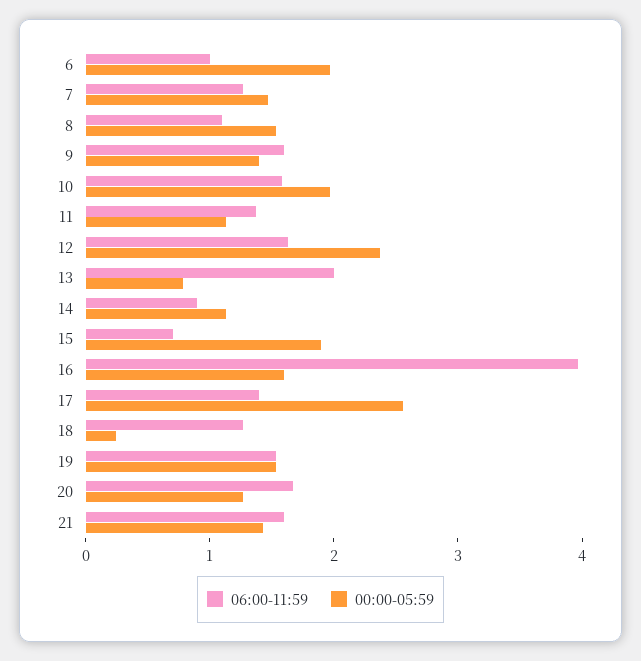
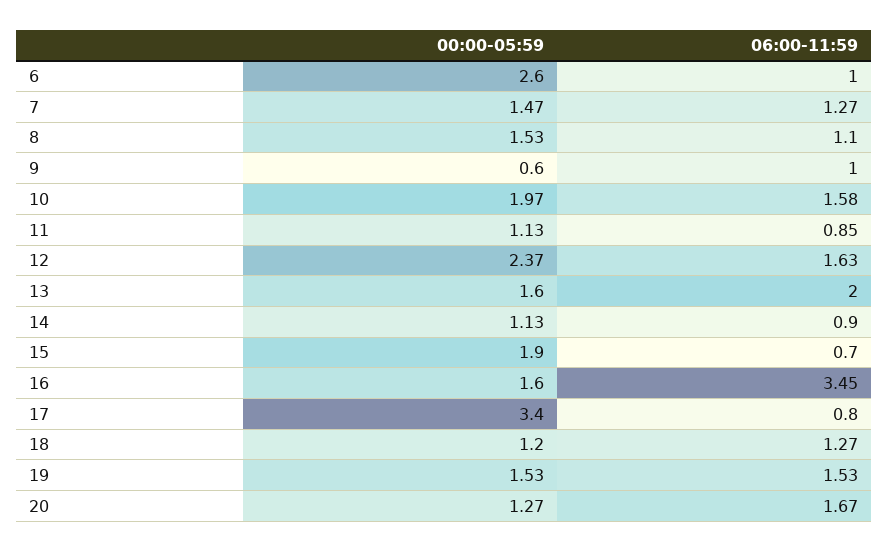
  {
    "06:00-11:59": {
      "6": 1,
      "7": 1.27,
      "8": 1.1,
-     "9": 1.6,
+     "9": 1,
      "10": 1.58,
-     "11": 1.4,
+     "11": 0.85,
      "12": 1.63,
      "13": 2,
      "14": 0.9,
      "15": 0.7,
-     "16": 4,
+     "16": 3.45,
-     "17": 1.4,
+     "17": 0.8,
      "18": 1.27,
      "19": 1.53,
-     "20": 1.67,
+     "20": 1.67
-     "21": 1.6
    },
    "00:00-05:59": {
-     "6": 2,
+     "6": 2.6,
      "7": 1.47,
      "8": 1.53,
-     "9": 1.4,
+     "9": 0.6,
      "10": 1.97,
      "11": 1.13,
      "12": 2.37,
-     "13": 0.8,
+     "13": 1.6,
      "14": 1.13,
      "15": 1.9,
      "16": 1.6,
-     "17": 2.6,
+     "17": 3.4,
-     "18": 0.2,
+     "18": 1.2,
      "19": 1.53,
-     "20": 1.27,
+     "20": 1.27
-     "21": 1.4
    }
  }

